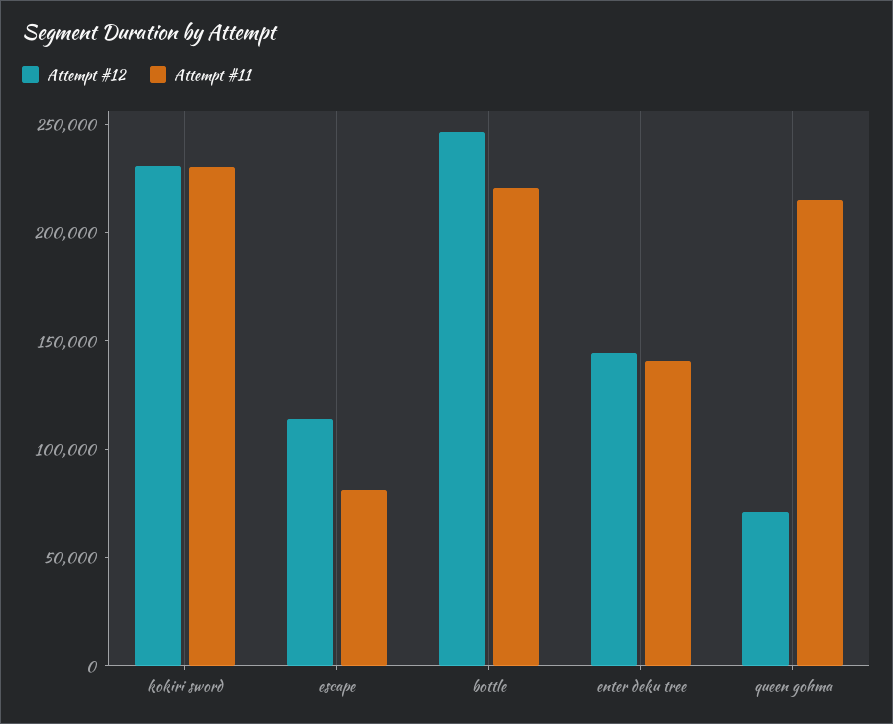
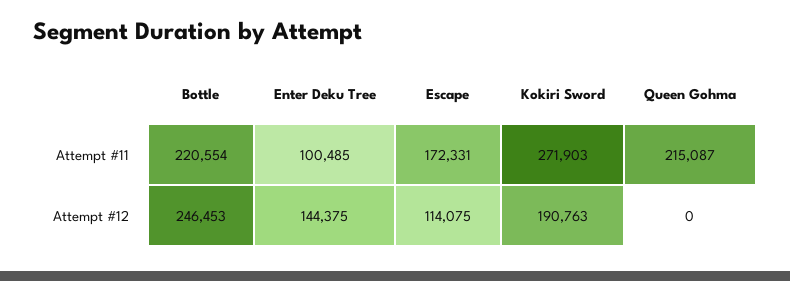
  {
    "Attempt #12": {
-     "kokiri sword": 230000,
+     "kokiri sword": 190763,
      "escape": 114075,
      "bottle": 246453,
      "enter deku tree": 144375,
-     "queen gohma": 70000
+     "queen gohma": 0
    },
    "Attempt #11": {
-     "kokiri sword": 230000,
+     "kokiri sword": 271903,
-     "escape": 80000,
+     "escape": 172331,
      "bottle": 220554,
-     "enter deku tree": 140000,
+     "enter deku tree": 100485,
      "queen gohma": 215087
    }
  }

